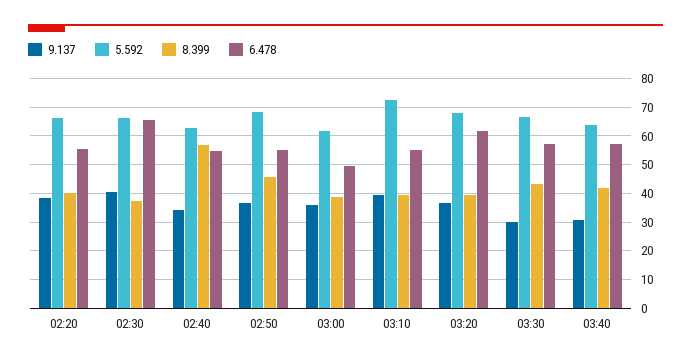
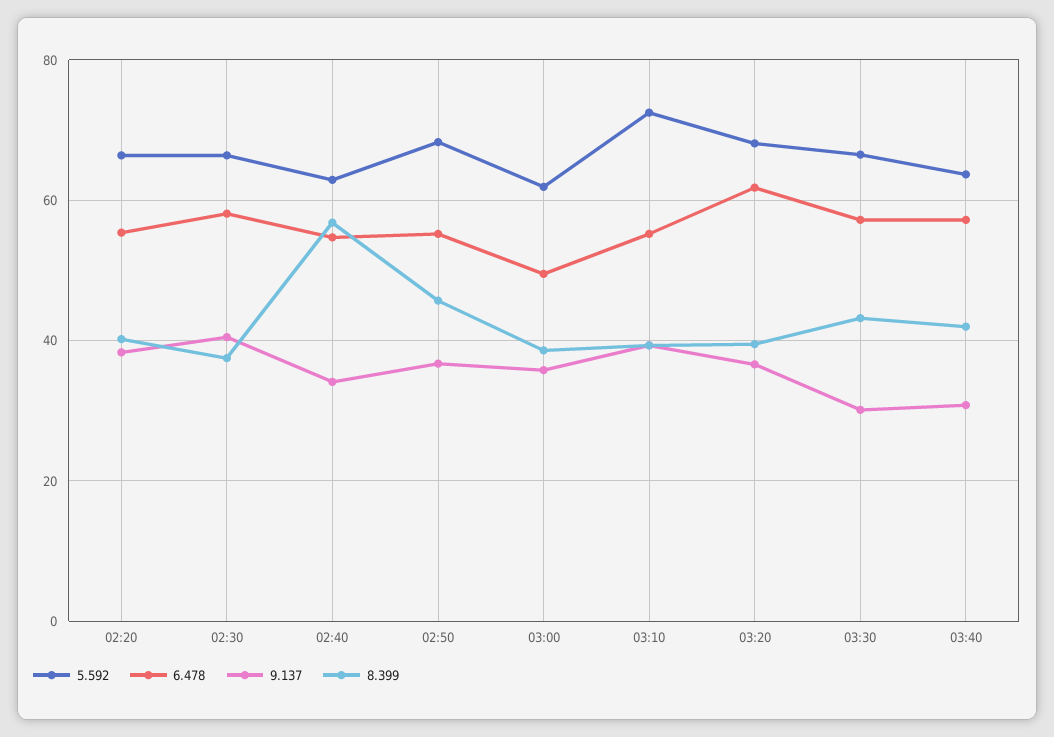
  {
    "9.137": {
      "02:20": 38,
      "02:30": 40,
      "02:40": 34,
      "02:50": 36,
      "03:00": 36,
      "03:10": 40,
      "03:20": 36,
      "03:30": 30,
      "03:40": 30
    },
    "5.592": {
      "02:20": 66,
      "02:30": 66,
      "02:40": 62,
      "02:50": 68,
      "03:00": 62,
      "03:10": 72,
      "03:20": 68,
      "03:30": 66,
      "03:40": 64
    },
    "8.399": {
      "02:20": 40,
      "02:30": 38,
      "02:40": 56,
      "02:50": 46,
      "03:00": 38,
      "03:10": 40,
      "03:20": 40,
      "03:30": 44,
      "03:40": 42
    },
    "6.478": {
      "02:20": 56,
-     "02:30": 65,
+     "02:30": 58,
      "02:40": 54,
      "02:50": 56,
      "03:00": 50,
      "03:10": 56,
      "03:20": 62,
      "03:30": 58,
      "03:40": 58
    }
  }

